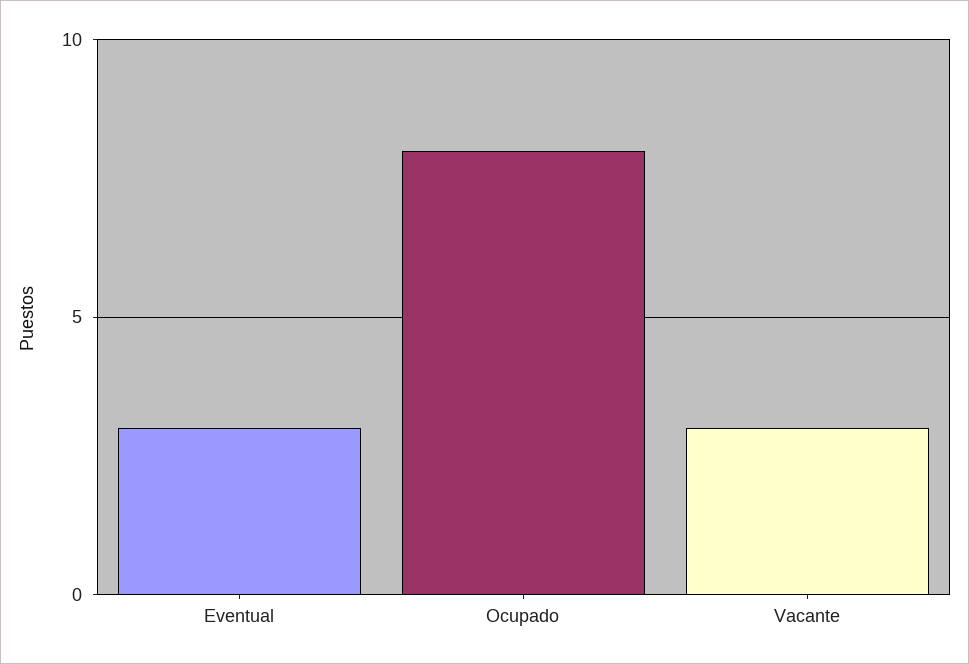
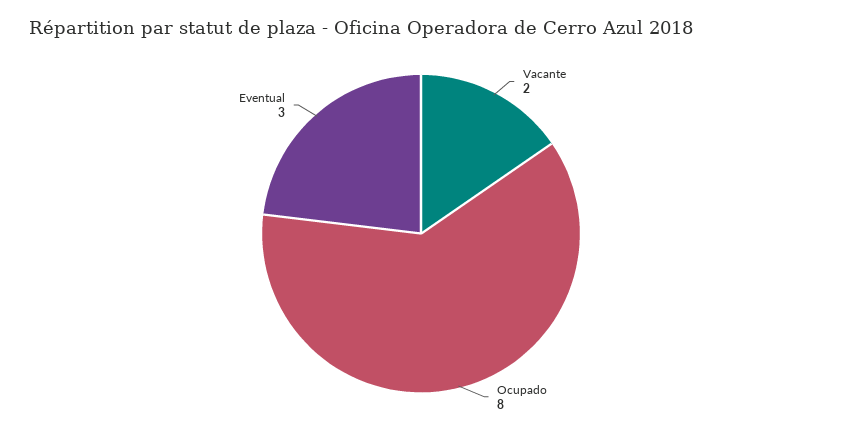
  {
    "Eventual": 3,
    "Ocupado": 8,
-   "Vacante": 3
+   "Vacante": 2
  }

